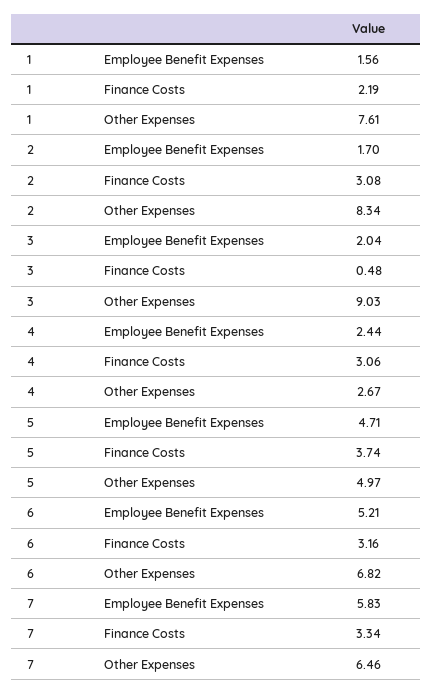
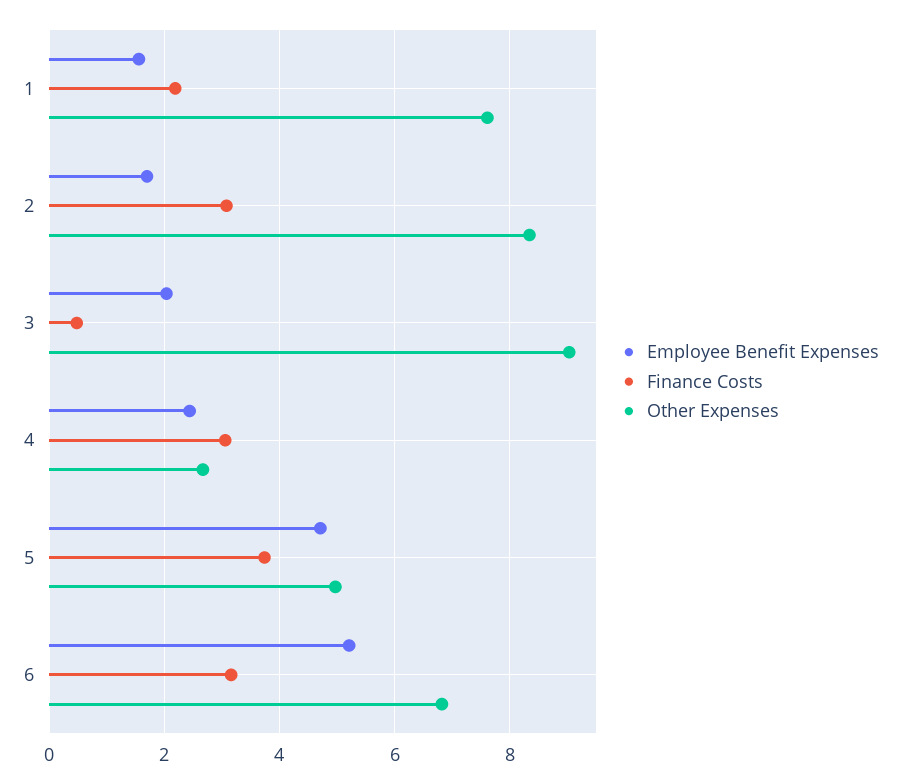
  {
    "Employee Benefit Expenses": {
      "1": 1.56,
      "2": 1.7,
      "3": 2.04,
      "4": 2.44,
      "5": 4.71,
-     "6": 5.21,
+     "6": 5.21
-     "7": 5.83
    },
    "Finance Costs": {
      "1": 2.19,
      "2": 3.08,
      "3": 0.48,
      "4": 3.06,
      "5": 3.74,
-     "6": 3.16,
+     "6": 3.16
-     "7": 3.34
    },
    "Other Expenses": {
      "1": 7.61,
      "2": 8.34,
      "3": 9.03,
      "4": 2.67,
      "5": 4.97,
-     "6": 6.82,
+     "6": 6.82
-     "7": 6.46
    }
  }

